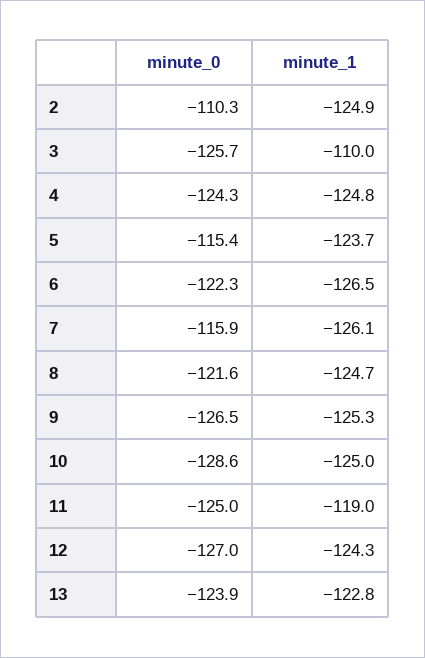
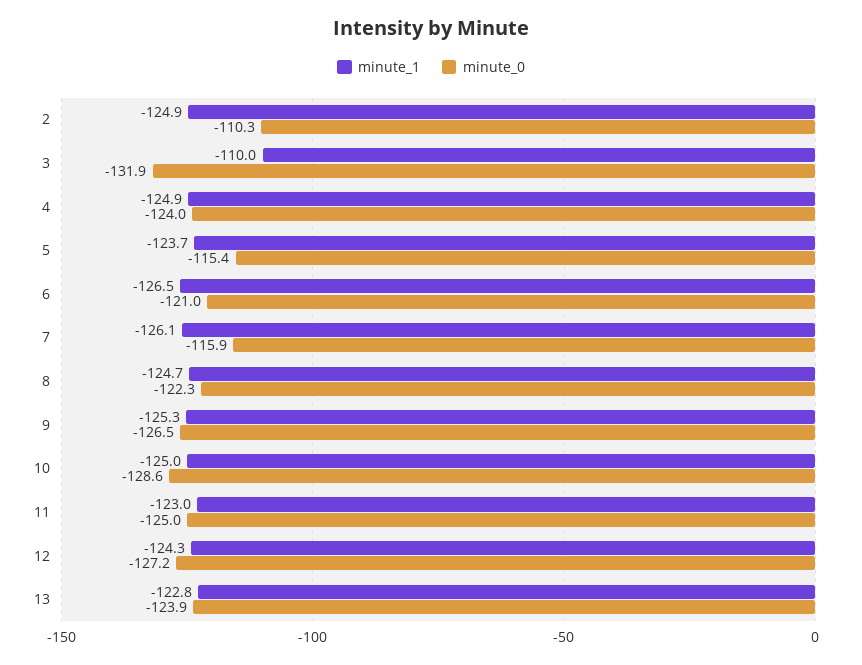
  {
    "minute_0": {
      "2": -110.3,
-     "3": -125.7,
+     "3": -131.9,
-     "4": -124.3,
+     "4": -124,
      "5": -115.4,
-     "6": -122.3,
+     "6": -121,
      "7": -115.9,
-     "8": -121.6,
+     "8": -122.3,
      "9": -126.5,
      "10": -128.6,
      "11": -125,
-     "12": -127,
+     "12": -127.2,
      "13": -123.9
    },
    "minute_1": {
      "2": -124.9,
      "3": -110,
-     "4": -124.8,
+     "4": -124.9,
      "5": -123.7,
      "6": -126.5,
      "7": -126.1,
      "8": -124.7,
      "9": -125.3,
      "10": -125,
-     "11": -119,
+     "11": -123,
      "12": -124.3,
      "13": -122.8
    }
  }

